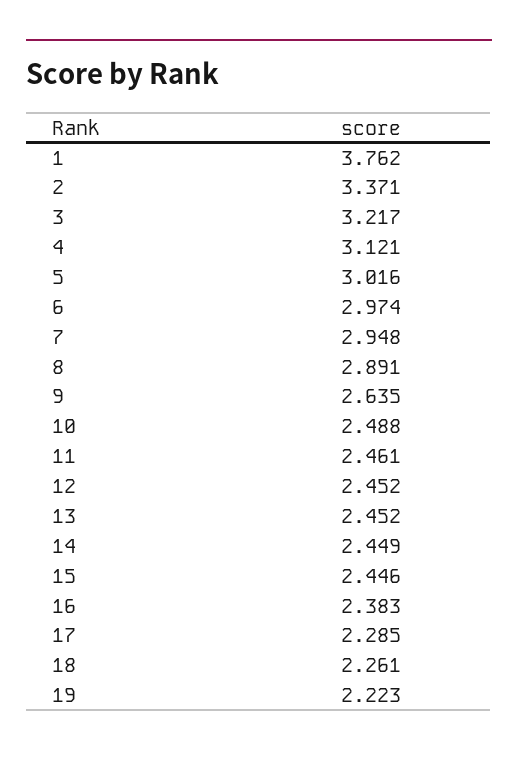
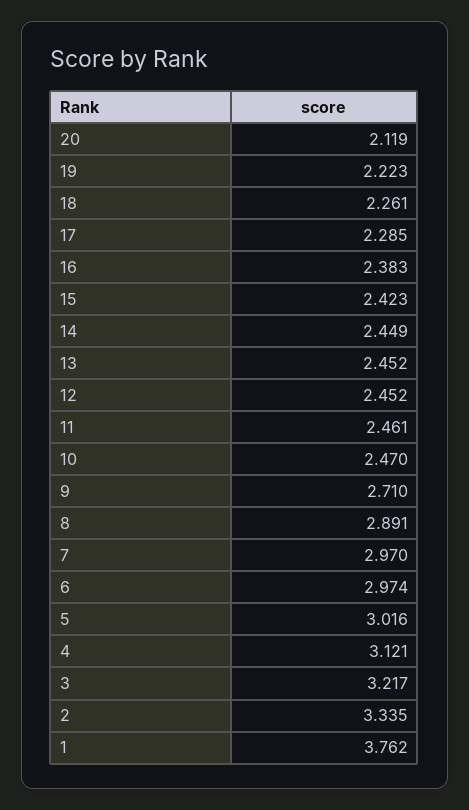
  {
    "1": 3.762,
-   "2": 3.371,
+   "2": 3.335,
    "3": 3.217,
    "4": 3.121,
    "5": 3.016,
    "6": 2.974,
-   "7": 2.948,
+   "7": 2.97,
    "8": 2.891,
-   "9": 2.635,
+   "9": 2.71,
-   "10": 2.488,
+   "10": 2.47,
    "11": 2.461,
    "12": 2.452,
    "13": 2.452,
    "14": 2.449,
-   "15": 2.446,
+   "15": 2.423,
    "16": 2.383,
    "17": 2.285,
    "18": 2.261,
-   "19": 2.223
+   "19": 2.223,
+   "20": 2.119
  }

